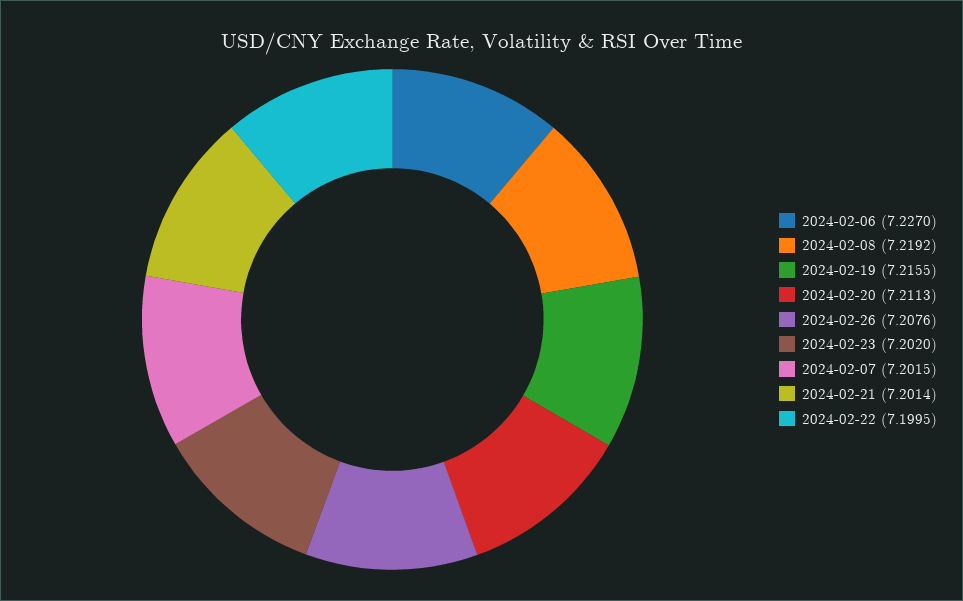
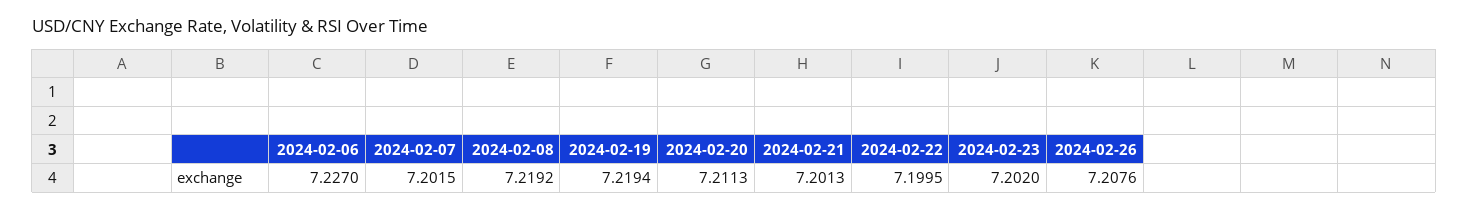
  {
    "2024-02-06": 7.227,
    "2024-02-08": 7.2192,
-   "2024-02-19": 7.2155,
+   "2024-02-19": 7.2194,
    "2024-02-20": 7.2113,
    "2024-02-26": 7.2076,
    "2024-02-23": 7.202,
    "2024-02-07": 7.2015,
-   "2024-02-21": 7.2014,
+   "2024-02-21": 7.2013,
    "2024-02-22": 7.1995
  }

